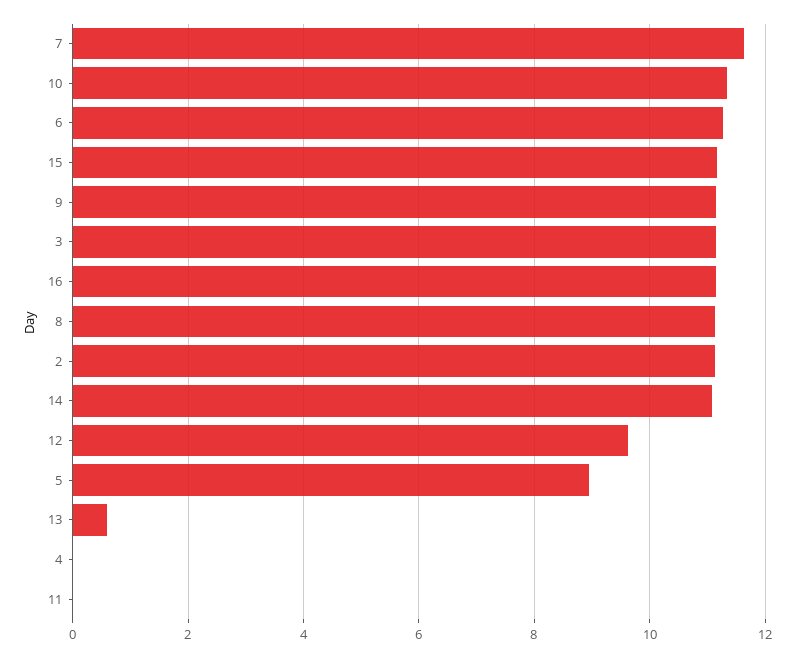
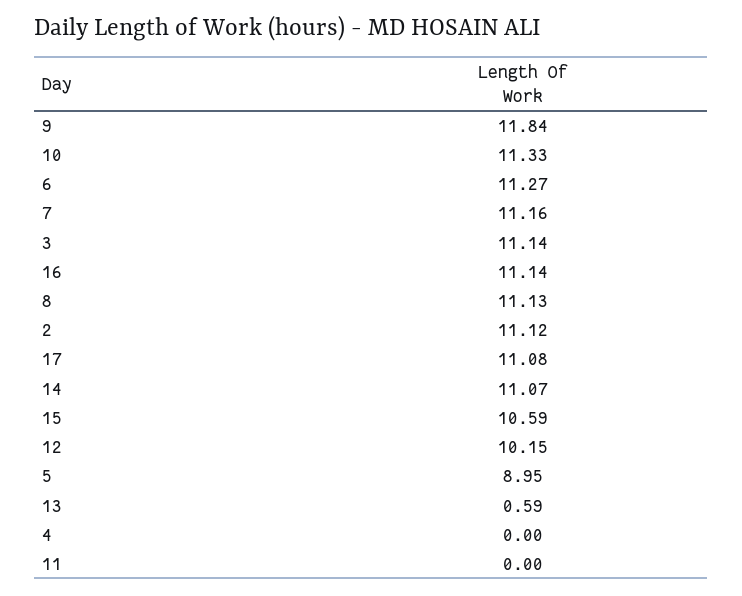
  {
-   "7": 11.6,
+   "7": 11.16,
    "10": 11.33,
    "6": 11.27,
-   "15": 11.2,
+   "15": 10.59,
-   "9": 11.2,
+   "9": 11.84,
    "3": 11.14,
    "16": 11.14,
    "8": 11.13,
    "2": 11.12,
    "14": 11.07,
-   "12": 9.6,
+   "12": 10.15,
    "5": 8.95,
    "13": 0.59,
    "4": 0,
-   "11": 0
+   "11": 0,
+   "17": 11.08
  }

